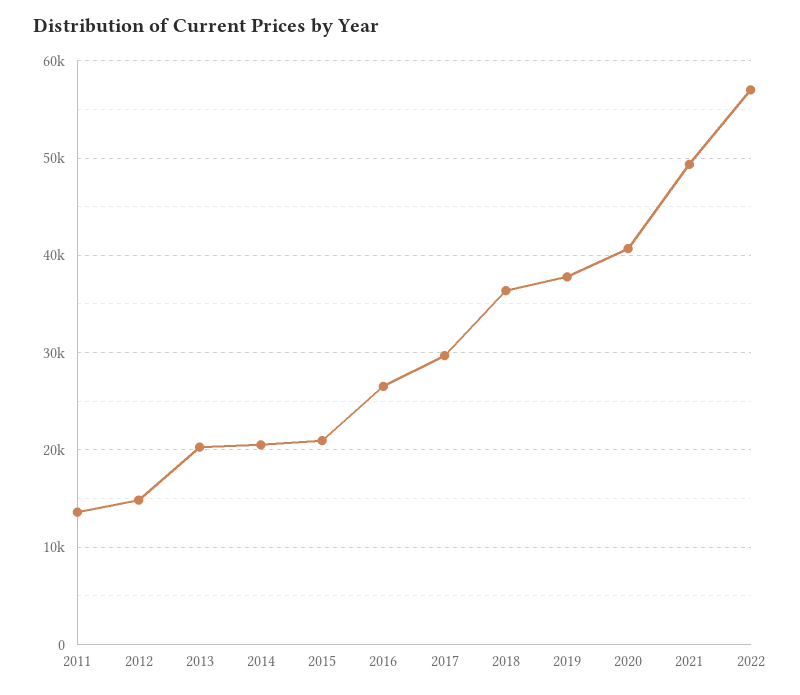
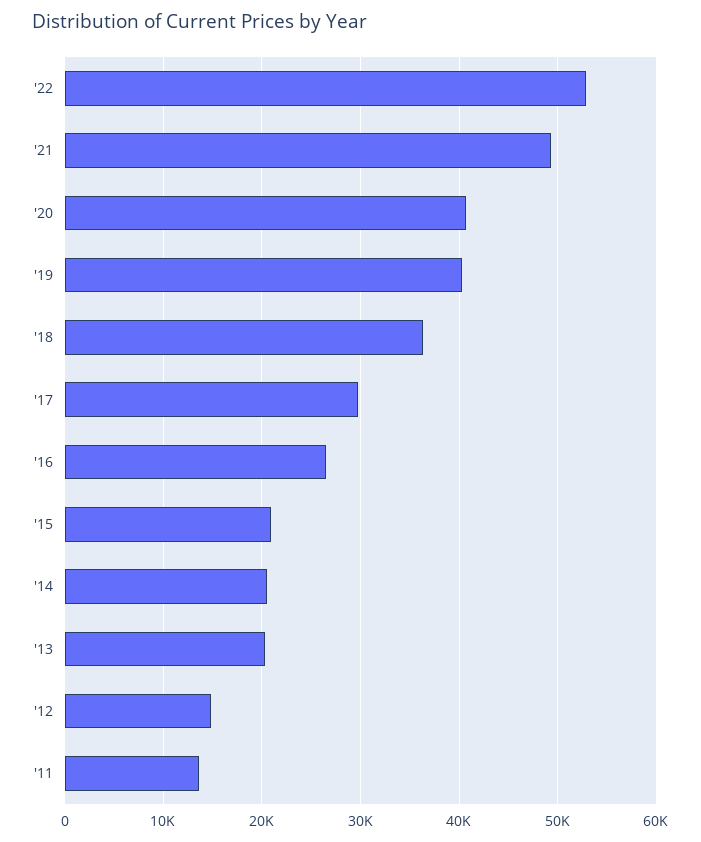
  {
    "2011": 14000,
    "2012": 15000,
    "2013": 20000,
    "2014": 21000,
    "2015": 21000,
    "2016": 27000,
    "2017": 30000,
    "2018": 36000,
-   "2019": 38000,
+   "2019": 40000,
    "2020": 41000,
    "2021": 49000,
-   "2022": 57000
+   "2022": 53000
  }

